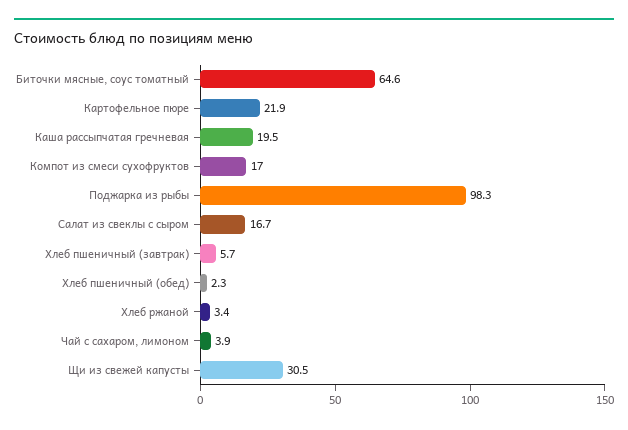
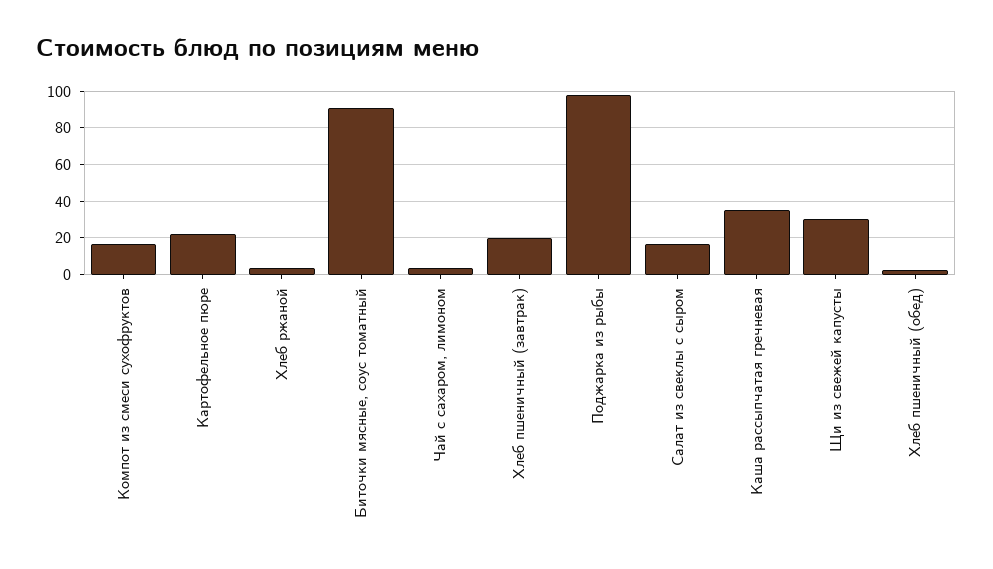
  {
-   "Биточки мясные, соус томатный": 64.6,
+   "Биточки мясные, соус томатный": 90,
    "Картофельное пюре": 21.9,
-   "Каша рассыпчатая гречневая": 19.5,
+   "Каша рассыпчатая гречневая": 35,
    "Компот из смеси сухофруктов": 17,
    "Поджарка из рыбы": 98.3,
    "Салат из свеклы с сыром": 16.7,
-   "Хлеб пшеничный (завтрак)": 5.7,
+   "Хлеб пшеничный (завтрак)": 20,
    "Хлеб пшеничный (обед)": 2.3,
    "Хлеб ржаной": 3.4,
    "Чай с сахаром, лимоном": 3.9,
    "Щи из свежей капусты": 30.5
  }

